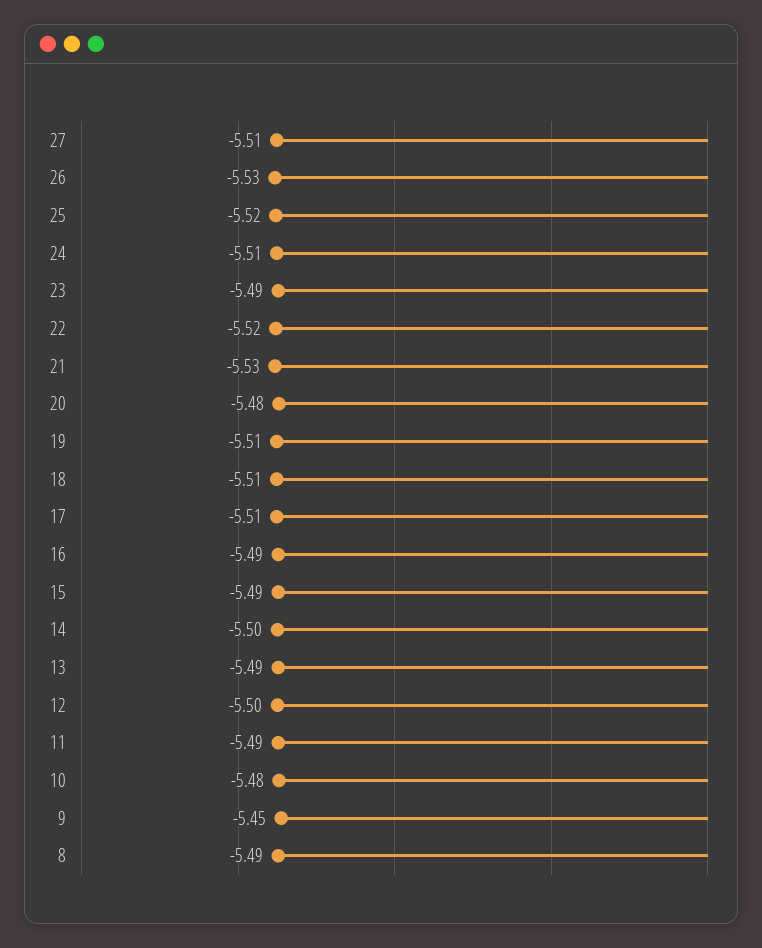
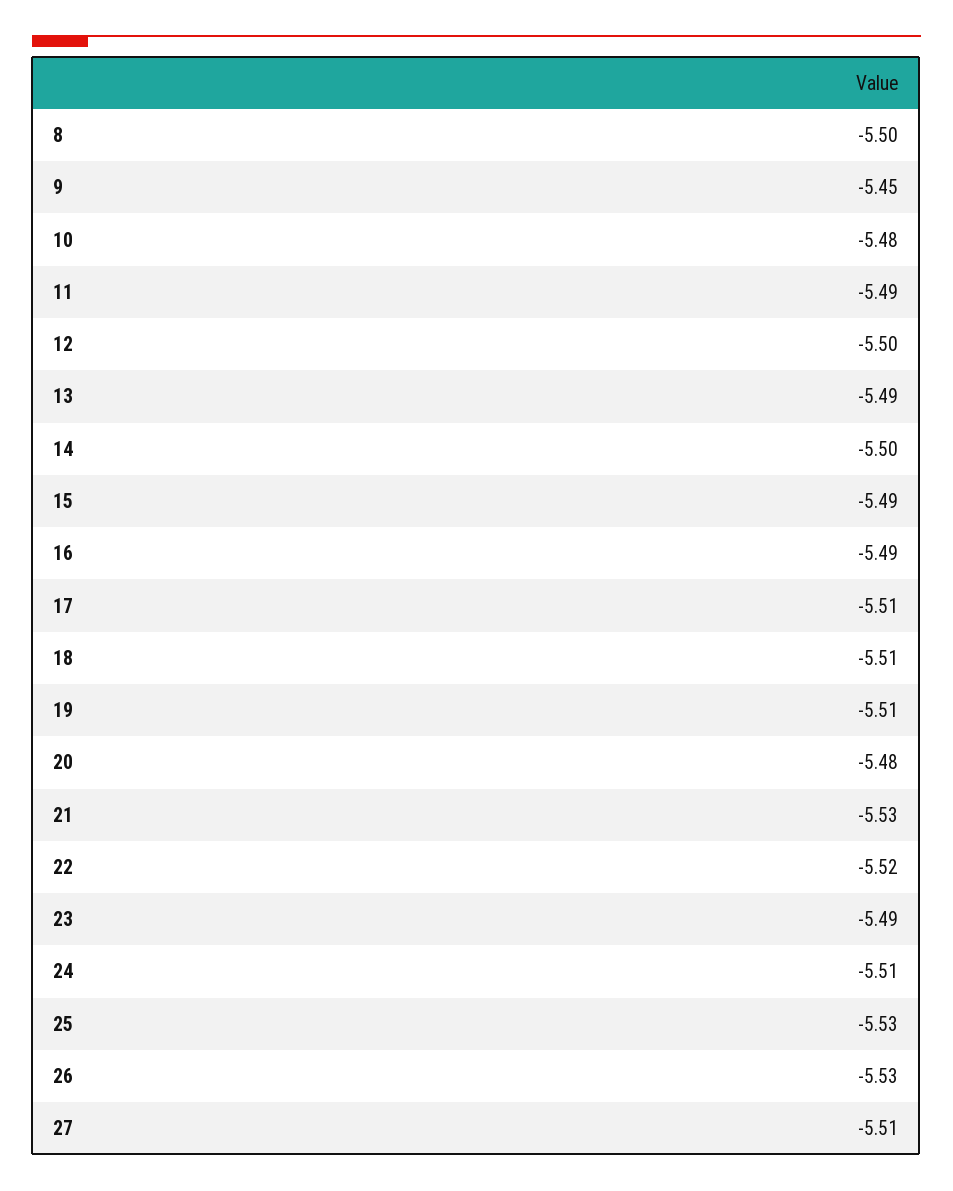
  {
    "27": -5.51,
    "26": -5.53,
-   "25": -5.52,
+   "25": -5.53,
    "24": -5.51,
    "23": -5.49,
    "22": -5.52,
    "21": -5.53,
    "20": -5.48,
    "19": -5.51,
    "18": -5.51,
    "17": -5.51,
    "16": -5.49,
    "15": -5.49,
    "14": -5.5,
    "13": -5.49,
    "12": -5.5,
    "11": -5.49,
    "10": -5.48,
    "9": -5.45,
-   "8": -5.49
+   "8": -5.5
  }

